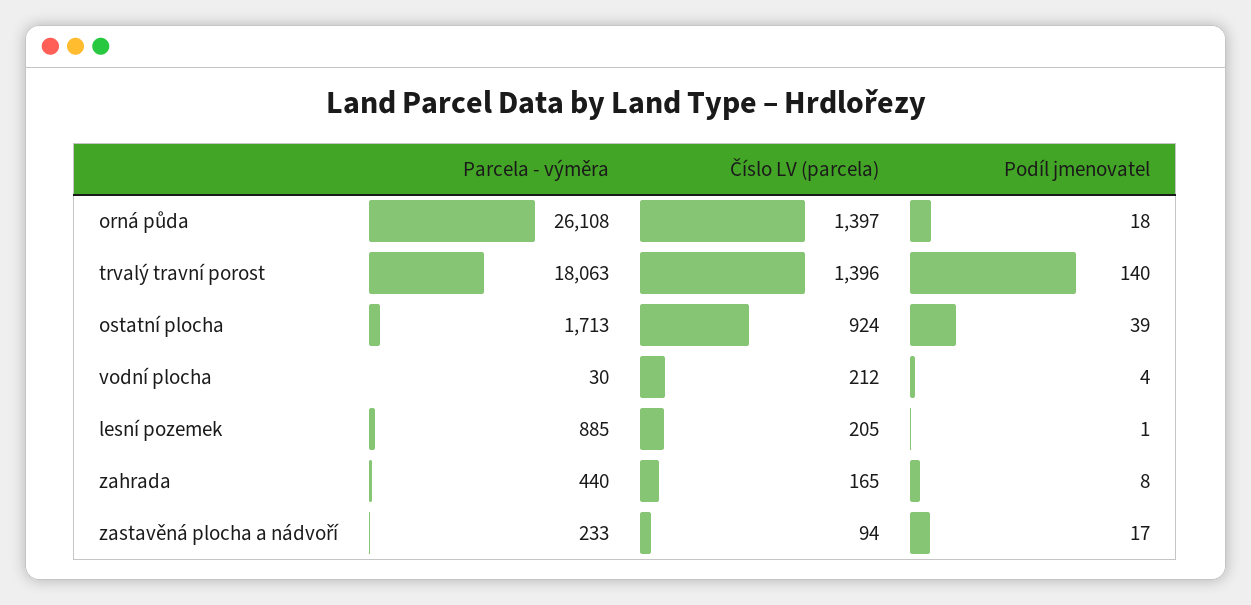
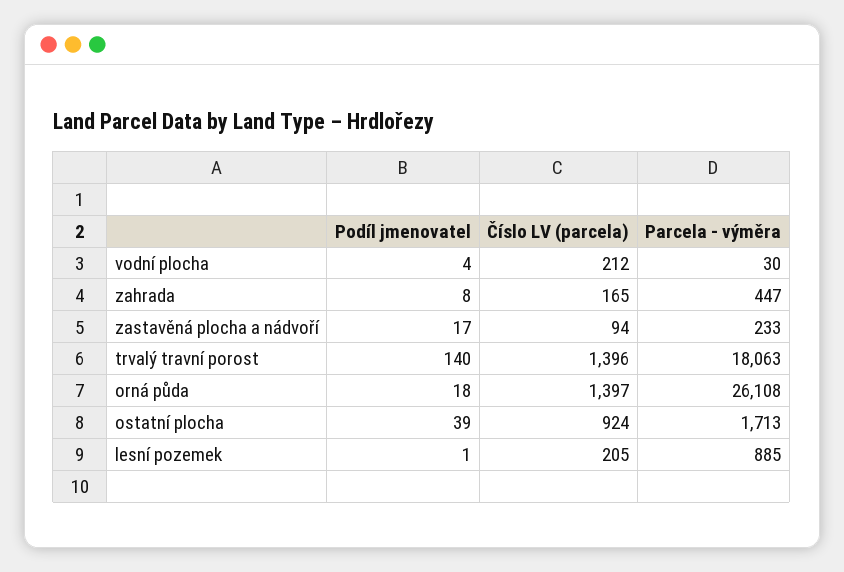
  {
    "Parcela - výměra": {
      "orná půda": 26108,
      "trvalý travní porost": 18063,
      "ostatní plocha": 1713,
      "vodní plocha": 30,
      "lesní pozemek": 885,
-     "zahrada": 440,
+     "zahrada": 447,
      "zastavěná plocha a nádvoří": 233
    },
    "Číslo LV (parcela)": {
      "orná půda": 1397,
      "trvalý travní porost": 1396,
      "ostatní plocha": 924,
      "vodní plocha": 212,
      "lesní pozemek": 205,
      "zahrada": 165,
      "zastavěná plocha a nádvoří": 94
    },
    "Podíl jmenovatel": {
      "orná půda": 18,
      "trvalý travní porost": 140,
      "ostatní plocha": 39,
      "vodní plocha": 4,
      "lesní pozemek": 1,
      "zahrada": 8,
      "zastavěná plocha a nádvoří": 17
    }
  }

